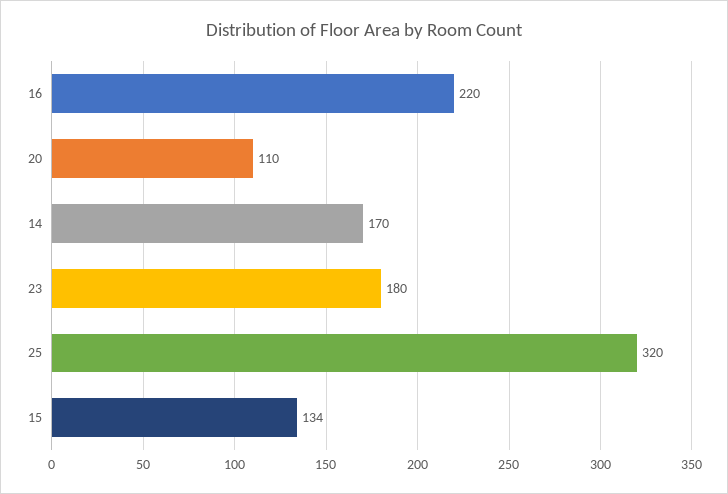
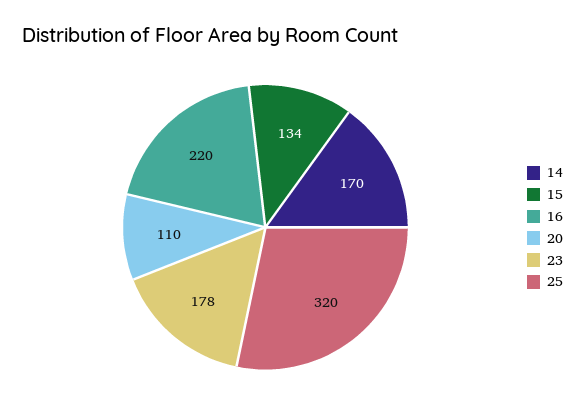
  {
    "16": 220,
    "20": 110,
    "14": 170,
-   "23": 180,
+   "23": 178,
    "25": 320,
    "15": 134
  }

